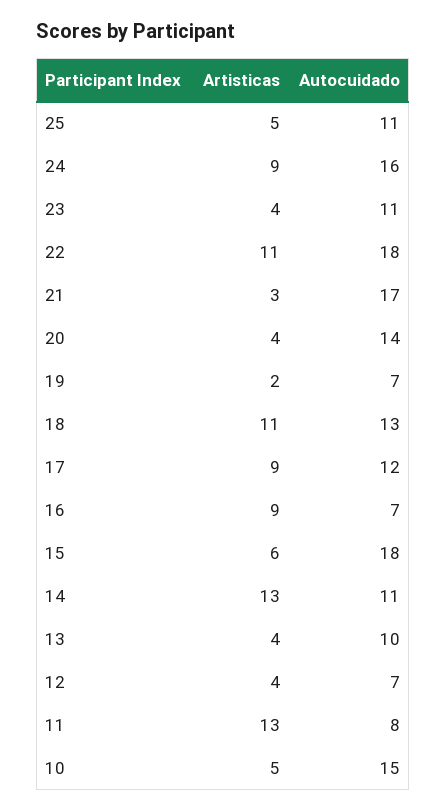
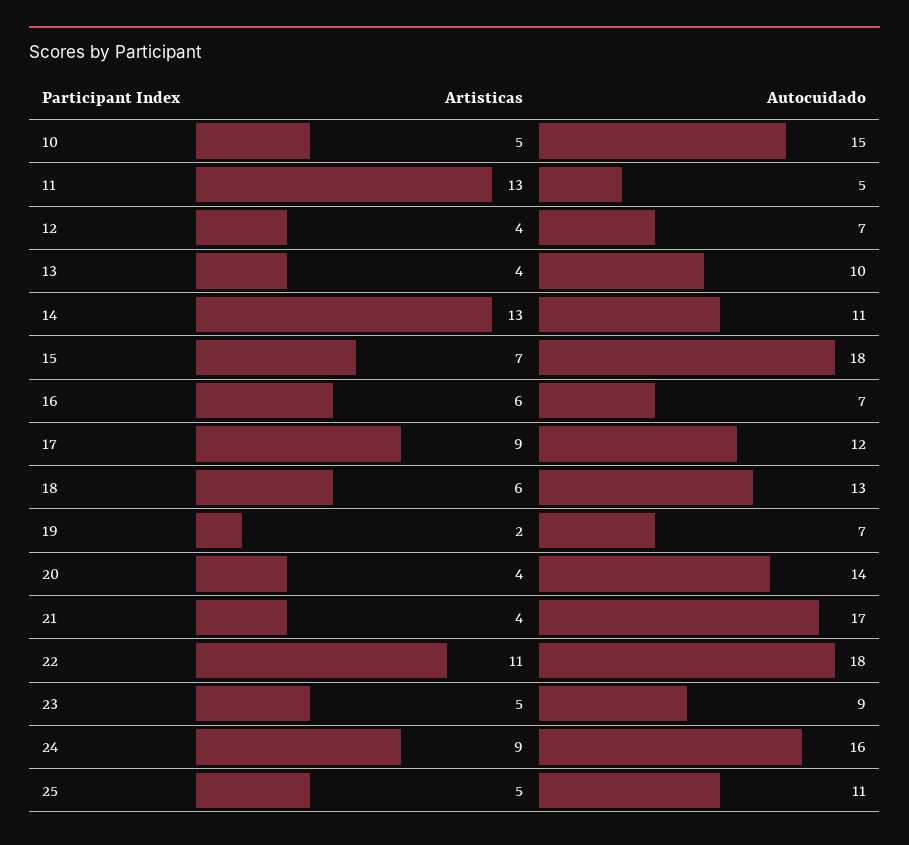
  {
    "Artisticas": {
      "25": 5,
      "24": 9,
-     "23": 4,
+     "23": 5,
      "22": 11,
-     "21": 3,
+     "21": 4,
      "20": 4,
      "19": 2,
-     "18": 11,
+     "18": 6,
      "17": 9,
-     "16": 9,
+     "16": 6,
-     "15": 6,
+     "15": 7,
      "14": 13,
      "13": 4,
      "12": 4,
      "11": 13,
      "10": 5
    },
    "Autocuidado": {
      "25": 11,
      "24": 16,
-     "23": 11,
+     "23": 9,
      "22": 18,
      "21": 17,
      "20": 14,
      "19": 7,
      "18": 13,
      "17": 12,
      "16": 7,
      "15": 18,
      "14": 11,
      "13": 10,
      "12": 7,
-     "11": 8,
+     "11": 5,
      "10": 15
    }
  }

